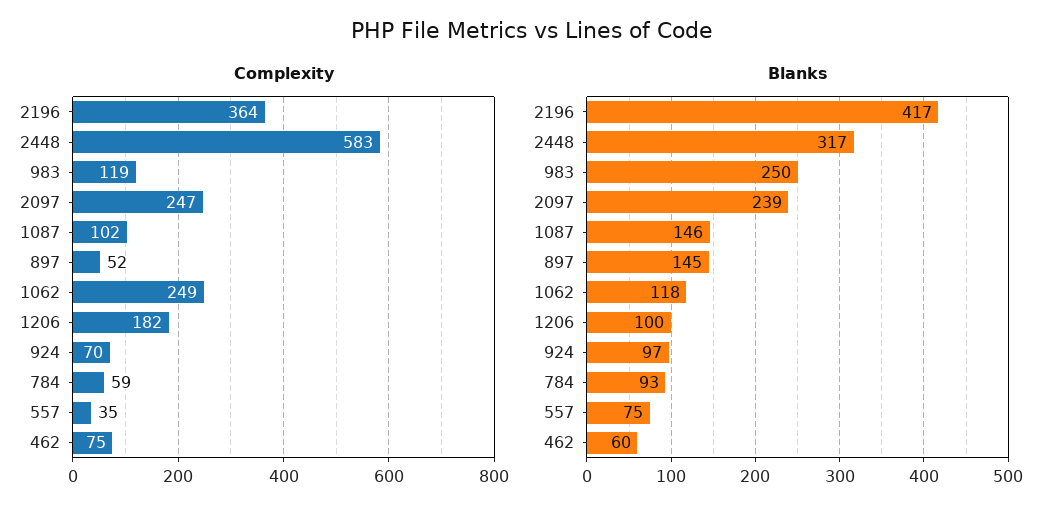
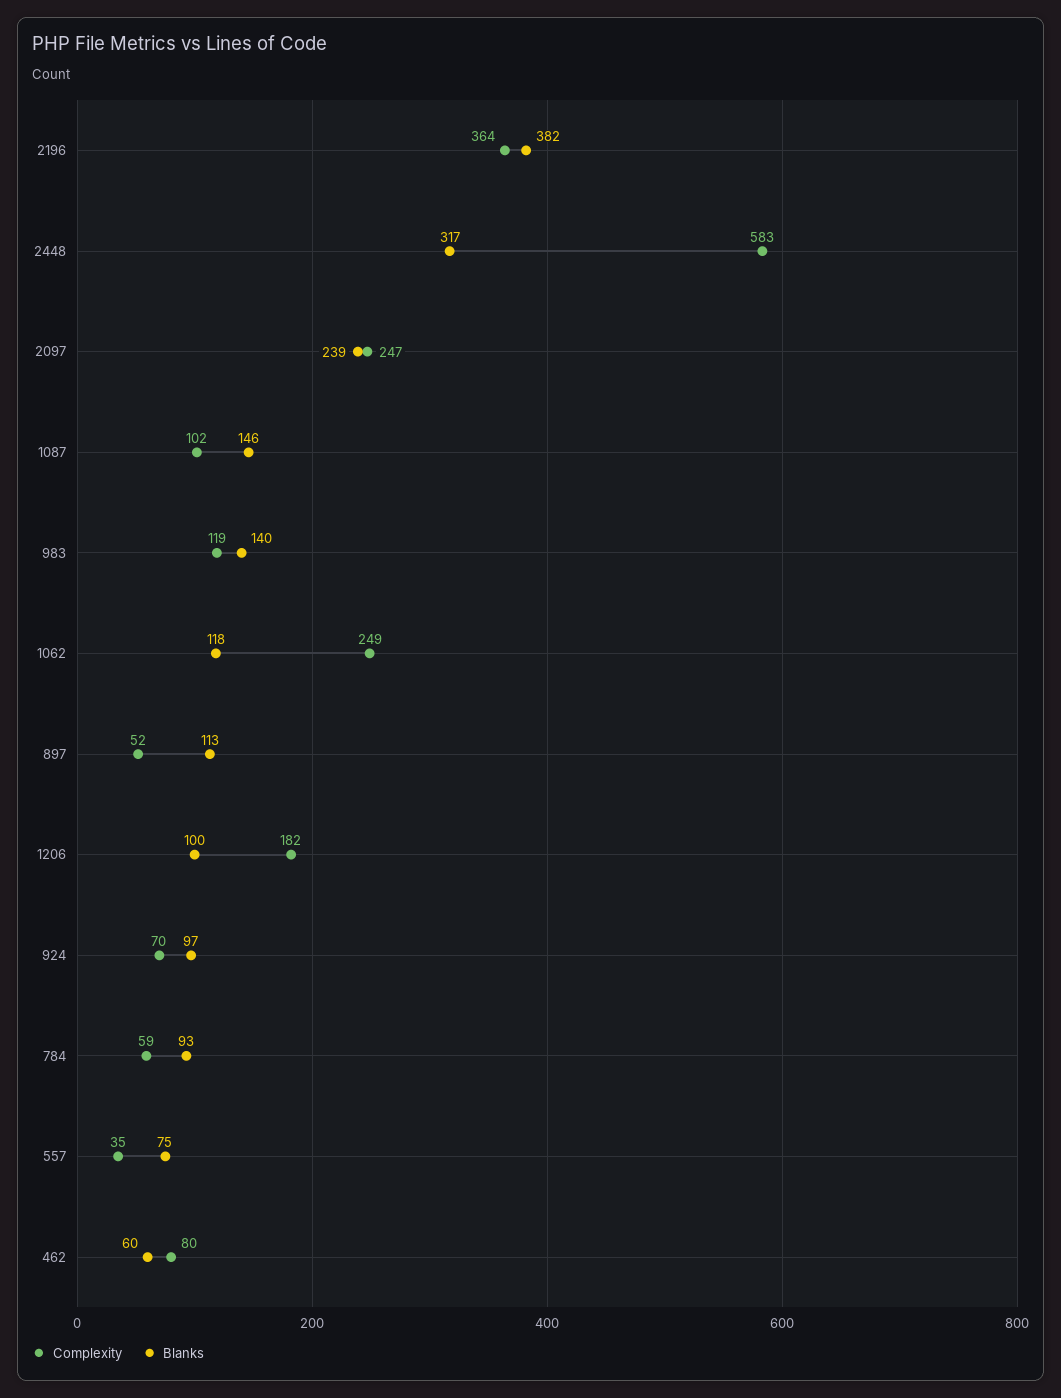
  {
    "Complexity": {
      "2196": 364,
      "2448": 583,
      "983": 119,
      "2097": 247,
      "1087": 102,
      "897": 52,
      "1062": 249,
      "1206": 182,
      "924": 70,
      "784": 59,
      "557": 35,
-     "462": 75
+     "462": 80
    },
    "Blanks": {
-     "2196": 417,
+     "2196": 382,
      "2448": 317,
-     "983": 250,
+     "983": 140,
      "2097": 239,
      "1087": 146,
-     "897": 145,
+     "897": 113,
      "1062": 118,
      "1206": 100,
      "924": 97,
      "784": 93,
      "557": 75,
      "462": 60
    }
  }

